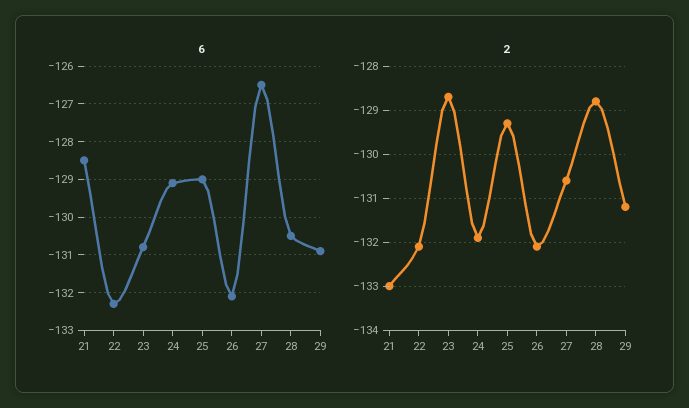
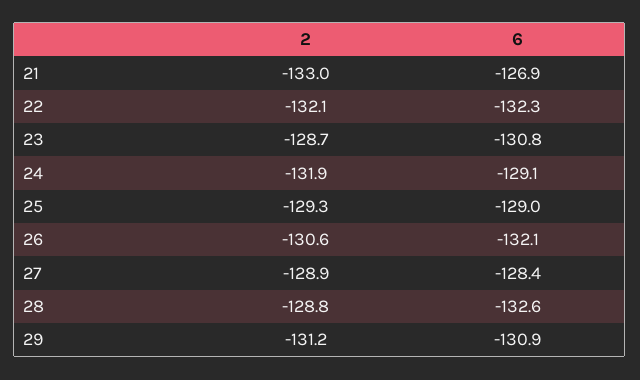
  {
    "6": {
-     "21": -128.5,
+     "21": -126.9,
      "22": -132.3,
      "23": -130.8,
      "24": -129.1,
      "25": -129,
      "26": -132.1,
-     "27": -126.5,
+     "27": -128.4,
-     "28": -130.5,
+     "28": -132.6,
      "29": -130.9
    },
    "2": {
      "21": -133,
      "22": -132.1,
      "23": -128.7,
      "24": -131.9,
      "25": -129.3,
-     "26": -132,
+     "26": -130.6,
-     "27": -130.5,
+     "27": -128.9,
      "28": -128.8,
      "29": -131.2
    }
  }

